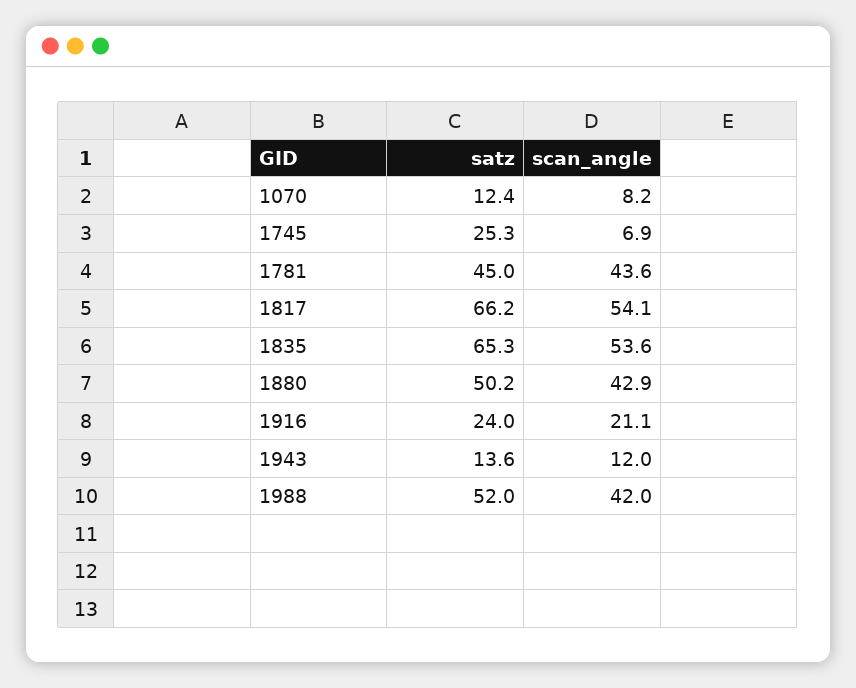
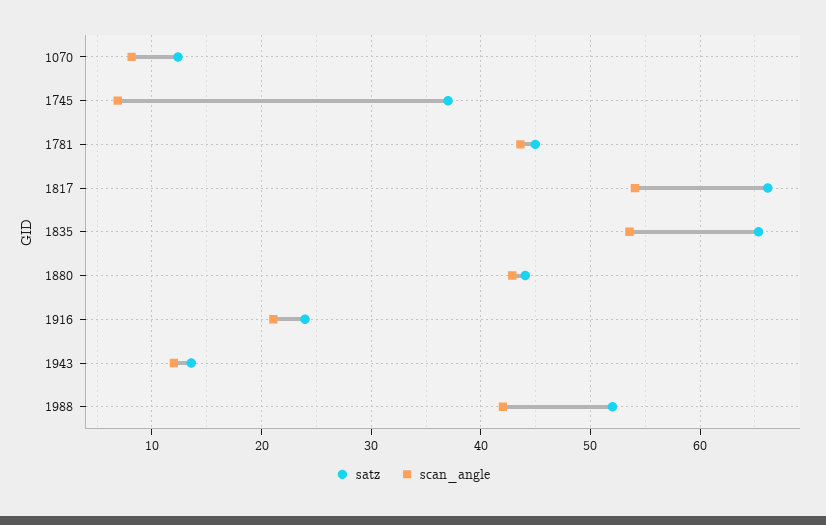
  {
    "satz": {
      "1070": 12.4,
-     "1745": 25.3,
+     "1745": 37,
      "1781": 45,
      "1817": 66.2,
      "1835": 65.3,
-     "1880": 50.2,
+     "1880": 44,
      "1916": 24,
      "1943": 13.6,
      "1988": 52
    },
    "scan_angle": {
      "1070": 8.2,
      "1745": 6.9,
      "1781": 43.6,
      "1817": 54.1,
      "1835": 53.6,
      "1880": 42.9,
      "1916": 21.1,
      "1943": 12,
      "1988": 42
    }
  }

